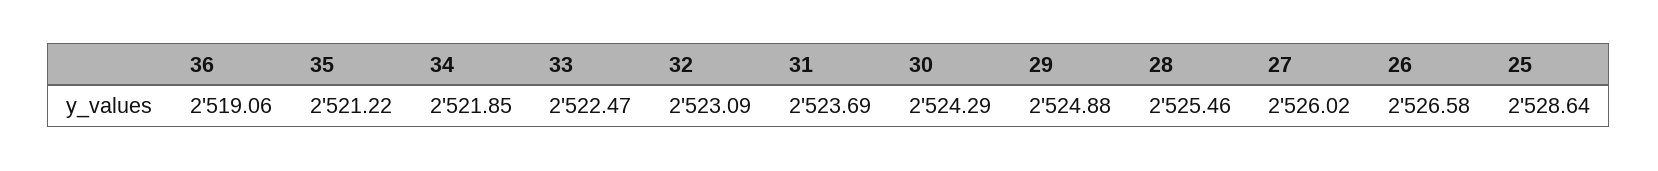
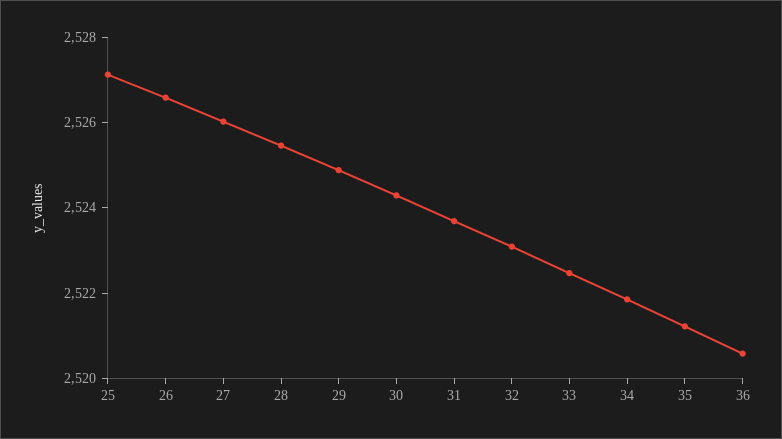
  {
-   "36": 2519.06,
+   "36": 2520.5,
    "35": 2521.22,
    "34": 2521.85,
    "33": 2522.47,
    "32": 2523.09,
    "31": 2523.69,
    "30": 2524.29,
    "29": 2524.88,
    "28": 2525.46,
    "27": 2526.02,
    "26": 2526.58,
-   "25": 2528.64
+   "25": 2527
  }

